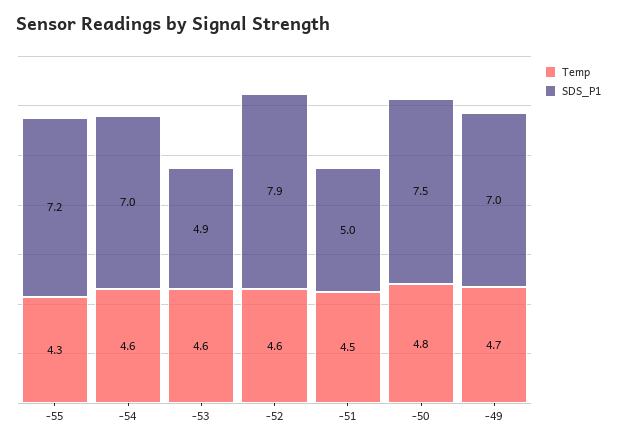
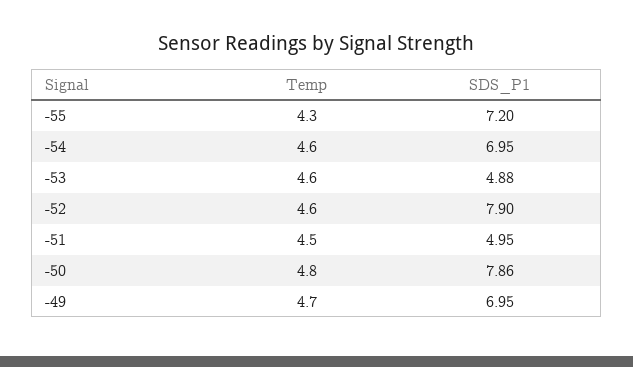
  {
    "Temp": {
      "-55": 4.3,
      "-54": 4.6,
      "-53": 4.6,
      "-52": 4.6,
      "-51": 4.5,
      "-50": 4.8,
      "-49": 4.7
    },
    "SDS_P1": {
      "-55": 7.2,
      "-54": 6.95,
      "-53": 4.88,
      "-52": 7.9,
      "-51": 4.95,
-     "-50": 7.5,
+     "-50": 7.86,
      "-49": 6.95
    }
  }

